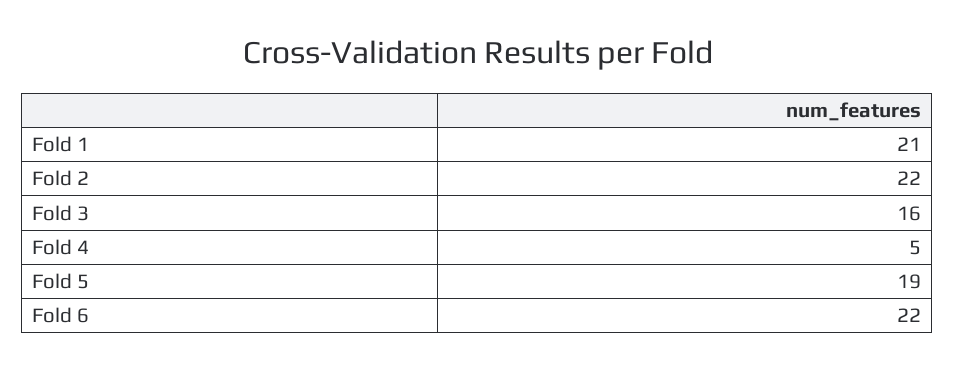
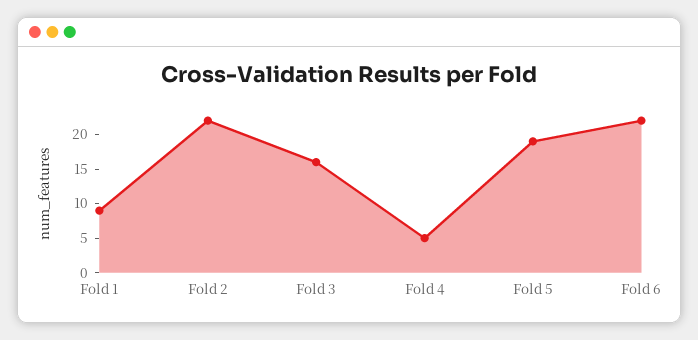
  {
-   "Fold 1": 21,
+   "Fold 1": 10,
    "Fold 2": 22,
    "Fold 3": 16,
    "Fold 4": 5,
    "Fold 5": 19,
    "Fold 6": 22
  }

